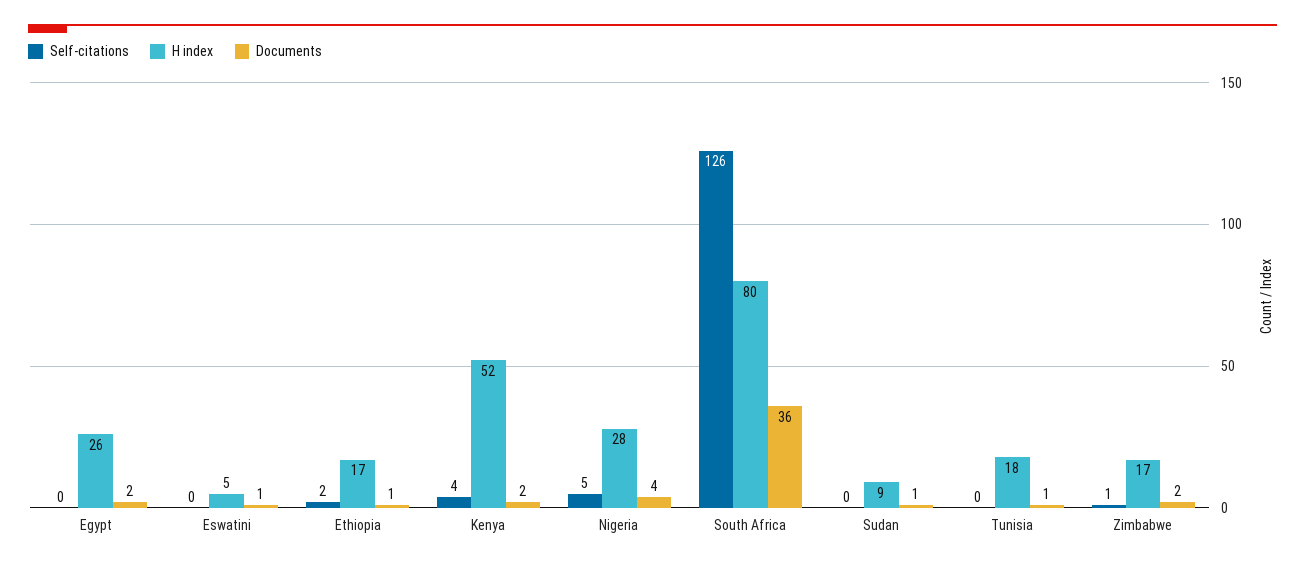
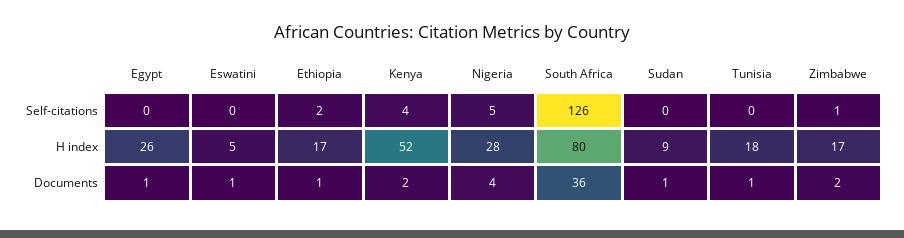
  {
    "Self-citations": {
      "Egypt": 0,
      "Eswatini": 0,
      "Ethiopia": 2,
      "Kenya": 4,
      "Nigeria": 5,
      "South Africa": 126,
      "Sudan": 0,
      "Tunisia": 0,
      "Zimbabwe": 1
    },
    "H index": {
      "Egypt": 26,
      "Eswatini": 5,
      "Ethiopia": 17,
      "Kenya": 52,
      "Nigeria": 28,
      "South Africa": 80,
      "Sudan": 9,
      "Tunisia": 18,
      "Zimbabwe": 17
    },
    "Documents": {
-     "Egypt": 2,
+     "Egypt": 1,
      "Eswatini": 1,
      "Ethiopia": 1,
      "Kenya": 2,
      "Nigeria": 4,
      "South Africa": 36,
      "Sudan": 1,
      "Tunisia": 1,
      "Zimbabwe": 2
    }
  }

